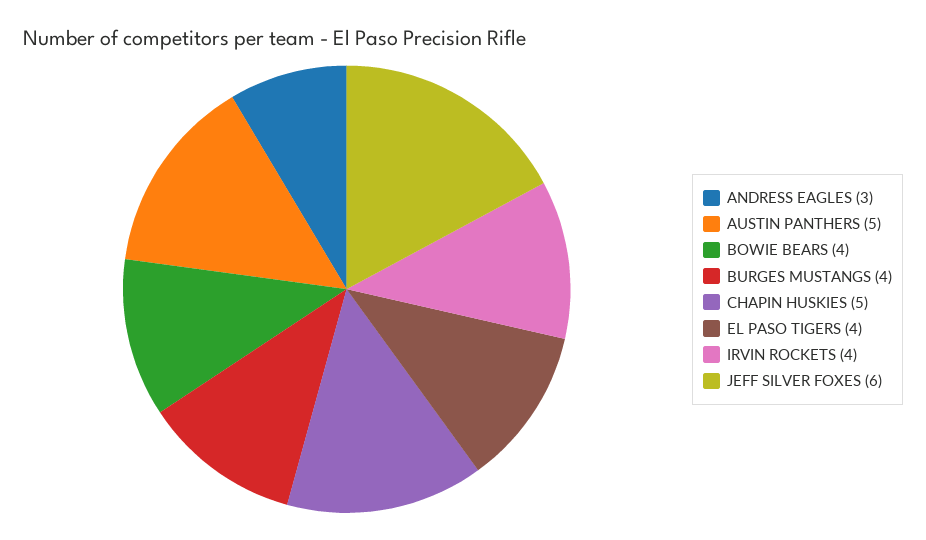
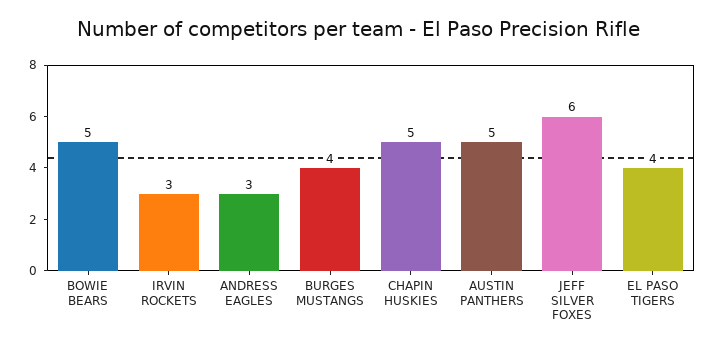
  {
    "ANDRESS EAGLES": 3,
    "AUSTIN PANTHERS": 5,
-   "BOWIE BEARS": 4,
+   "BOWIE BEARS": 5,
    "BURGES MUSTANGS": 4,
    "CHAPIN HUSKIES": 5,
    "EL PASO TIGERS": 4,
-   "IRVIN ROCKETS": 4,
+   "IRVIN ROCKETS": 3,
    "JEFF SILVER FOXES": 6
  }

